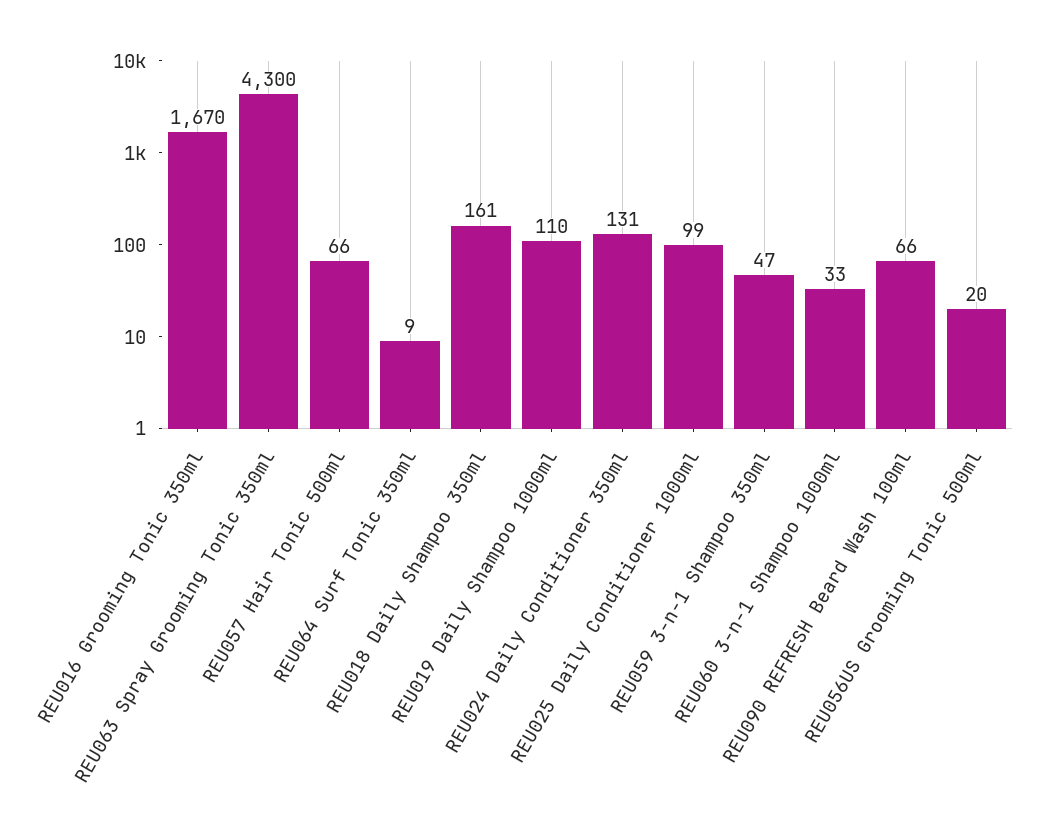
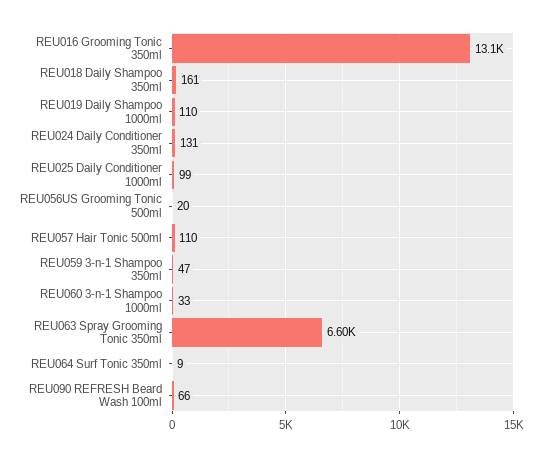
  {
-   "REU016 Grooming Tonic 350ml": 1670,
+   "REU016 Grooming Tonic 350ml": 13100,
-   "REU063 Spray Grooming Tonic 350ml": 4300,
+   "REU063 Spray Grooming Tonic 350ml": 6600,
-   "REU057 Hair Tonic 500ml": 66,
+   "REU057 Hair Tonic 500ml": 110,
    "REU064 Surf Tonic 350ml": 9,
    "REU018 Daily Shampoo 350ml": 161,
    "REU019 Daily Shampoo 1000ml": 110,
    "REU024 Daily Conditioner 350ml": 131,
    "REU025 Daily Conditioner 1000ml": 99,
    "REU059 3-n-1 Shampoo 350ml": 47,
    "REU060 3-n-1 Shampoo 1000ml": 33,
    "REU090 REFRESH Beard Wash 100ml": 66,
    "REU056US Grooming Tonic 500ml": 20
  }

